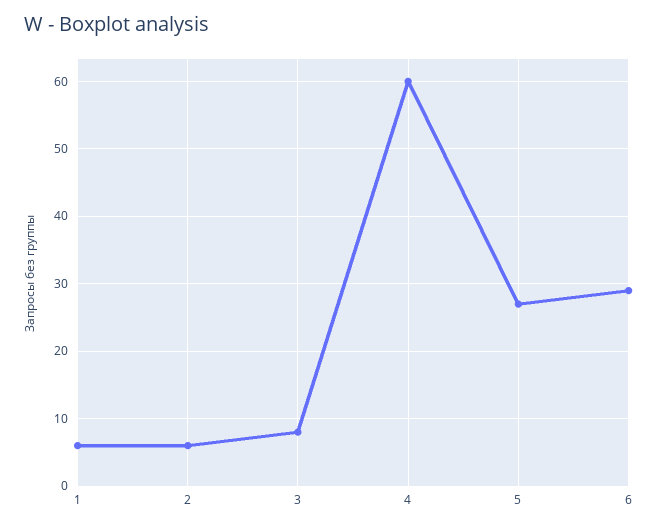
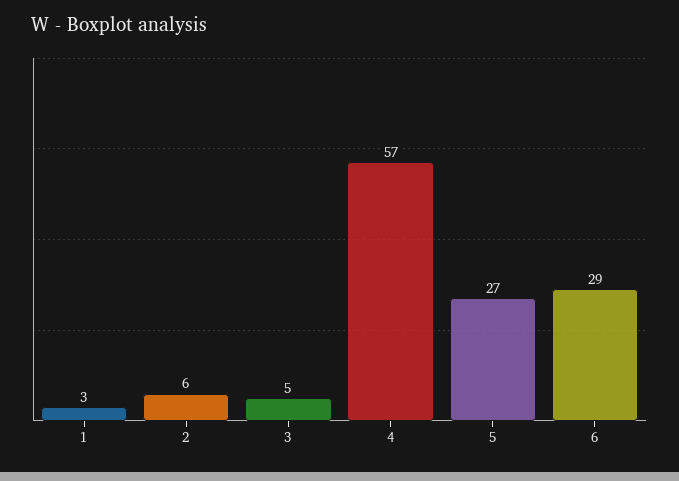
  {
-   "1": 6,
+   "1": 3,
    "2": 6,
-   "3": 8,
+   "3": 5,
-   "4": 60,
+   "4": 57,
    "5": 27,
    "6": 29
  }

